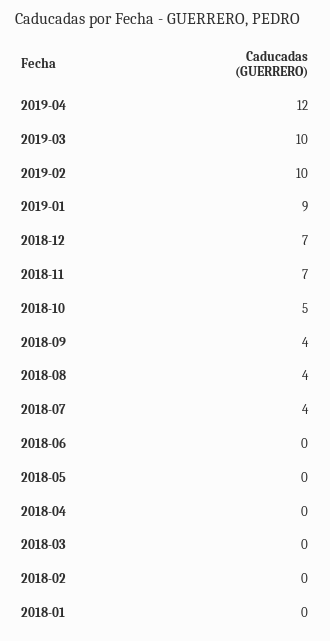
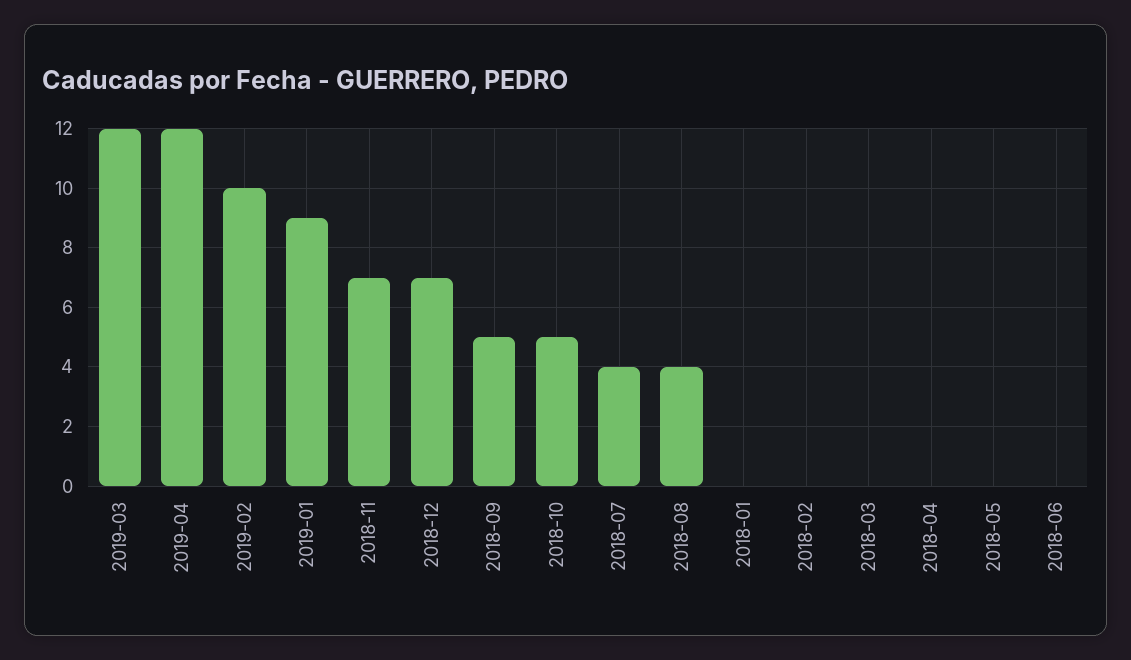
  {
    "2019-04": 12,
-   "2019-03": 10,
+   "2019-03": 12,
    "2019-02": 10,
    "2019-01": 9,
    "2018-12": 7,
    "2018-11": 7,
    "2018-10": 5,
-   "2018-09": 4,
+   "2018-09": 5,
    "2018-08": 4,
    "2018-07": 4,
    "2018-06": 0,
    "2018-05": 0,
    "2018-04": 0,
    "2018-03": 0,
    "2018-02": 0,
    "2018-01": 0
  }

